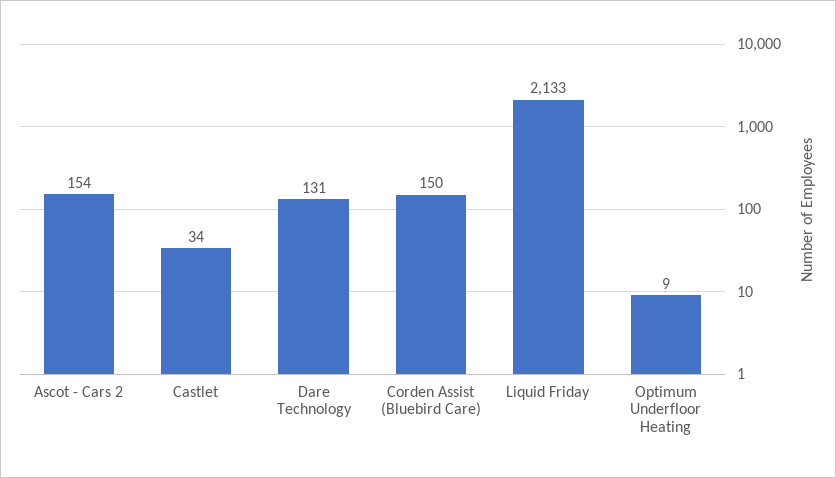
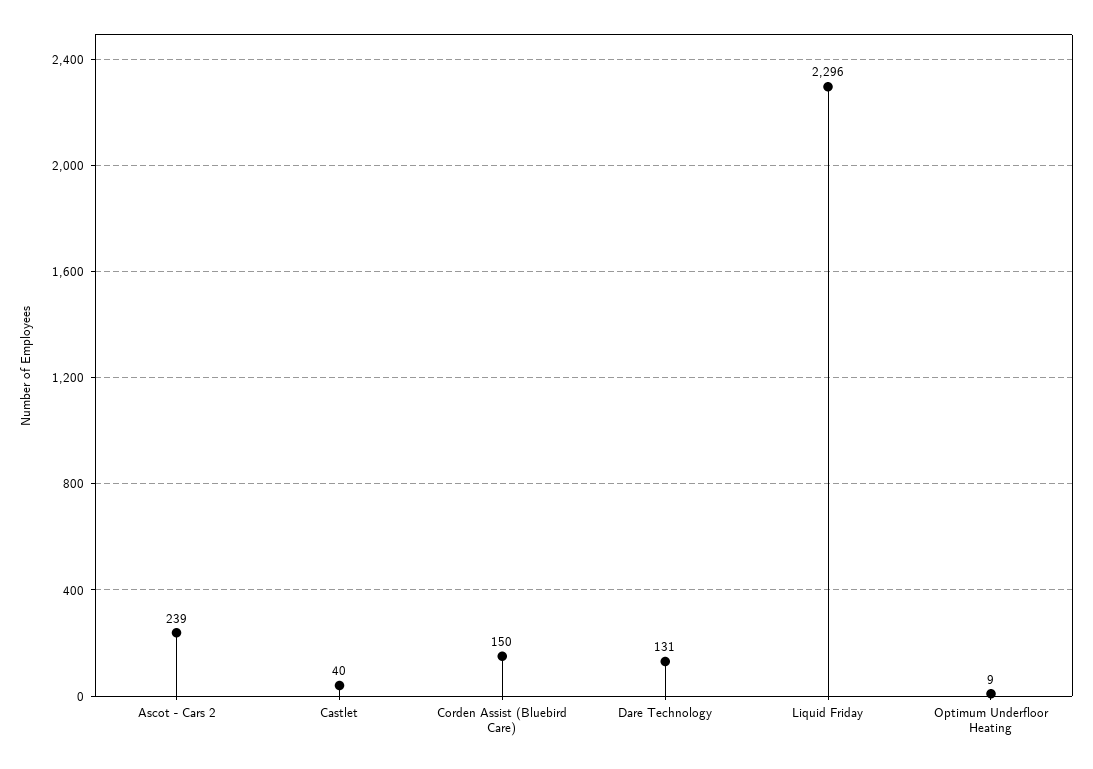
  {
-   "Ascot - Cars 2": 154,
+   "Ascot - Cars 2": 239,
-   "Castlet": 34,
+   "Castlet": 40,
    "Dare Technology": 131,
    "Corden Assist (Bluebird Care)": 150,
-   "Liquid Friday": 2133,
+   "Liquid Friday": 2296,
    "Optimum Underfloor Heating": 9
  }

